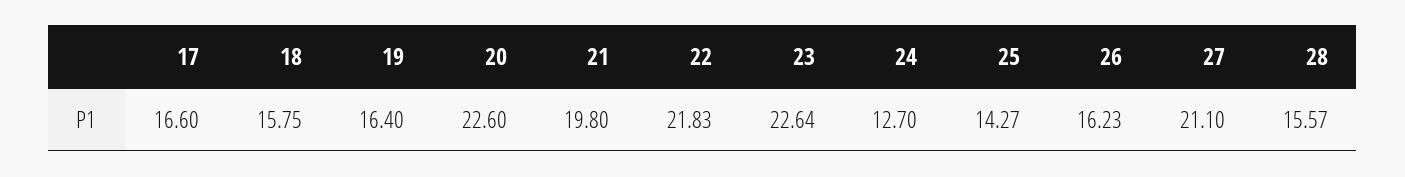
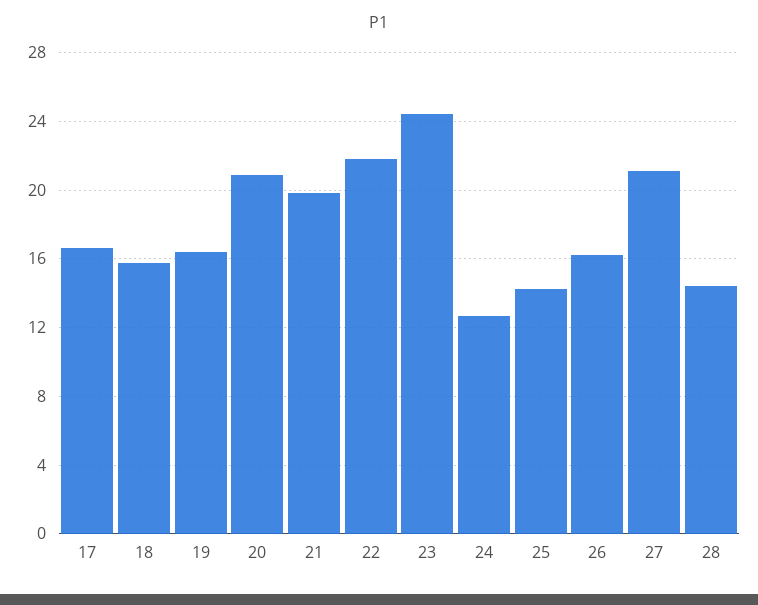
  {
    "17": 16.6,
    "18": 15.75,
    "19": 16.4,
-   "20": 22.6,
+   "20": 21,
    "21": 19.8,
    "22": 21.83,
-   "23": 22.64,
+   "23": 24.5,
    "24": 12.7,
    "25": 14.27,
    "26": 16.23,
    "27": 21.1,
-   "28": 15.57
+   "28": 14.5
  }

